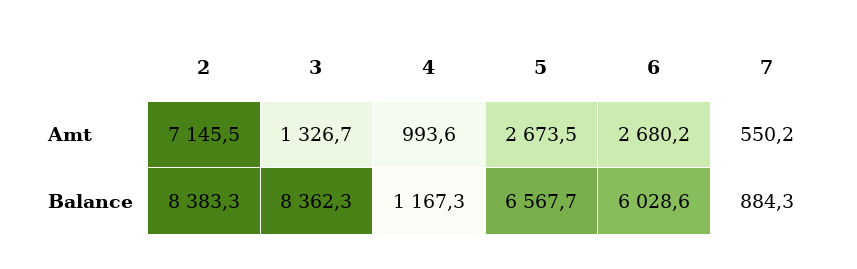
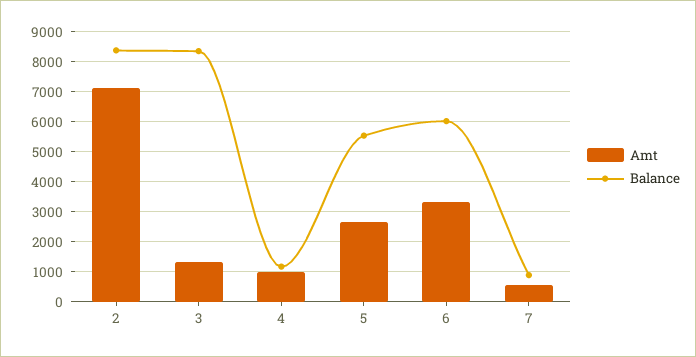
  {
    "Amt": {
      "2": 7145.5,
      "3": 1326.7,
      "4": 993.6,
      "5": 2673.5,
-     "6": 2680.2,
+     "6": 3250,
      "7": 550.2
    },
    "Balance": {
      "2": 8383.3,
      "3": 8362.3,
      "4": 1167.3,
-     "5": 6567.7,
+     "5": 5500,
      "6": 6028.6,
      "7": 884.3
    }
  }

